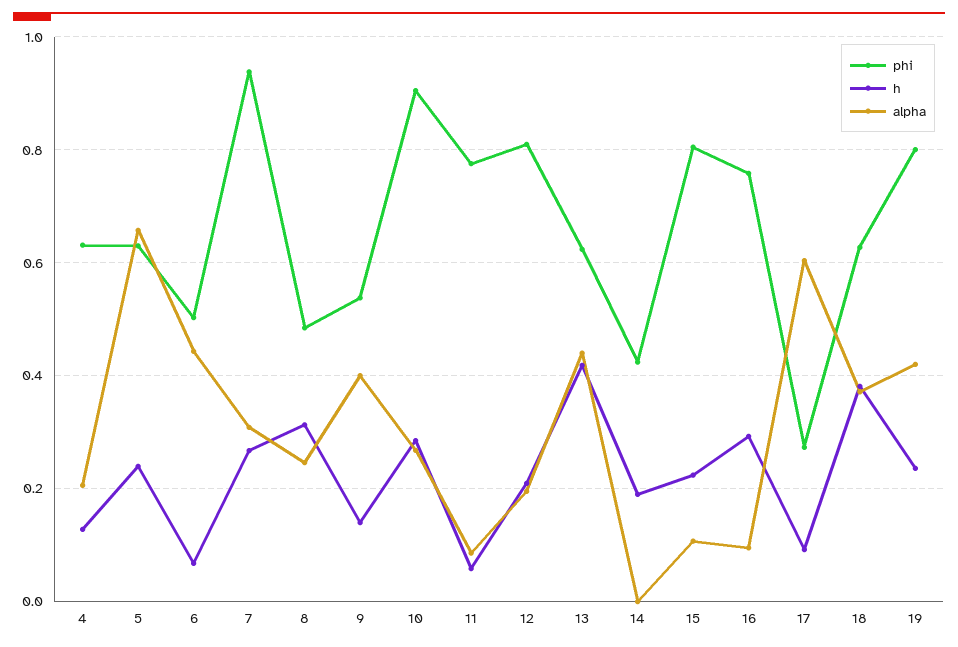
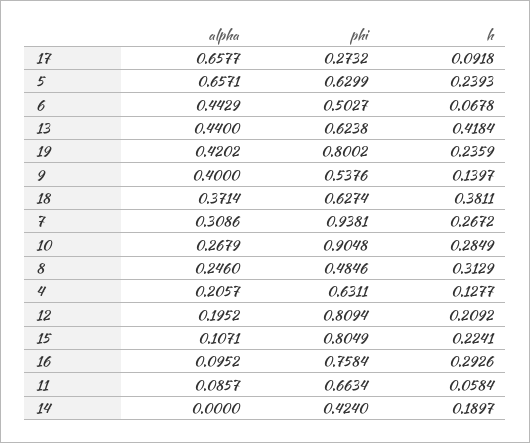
  {
    "phi": {
      "4": 0.6311,
      "5": 0.6299,
      "6": 0.5027,
      "7": 0.9381,
      "8": 0.4846,
      "9": 0.5376,
      "10": 0.9048,
-     "11": 0.78,
+     "11": 0.6634,
      "12": 0.8094,
      "13": 0.6238,
      "14": 0.424,
      "15": 0.8049,
      "16": 0.7584,
      "17": 0.2732,
      "18": 0.6274,
      "19": 0.8002
    },
    "h": {
      "4": 0.1277,
      "5": 0.2393,
      "6": 0.0678,
      "7": 0.2672,
      "8": 0.3129,
      "9": 0.1397,
      "10": 0.2849,
      "11": 0.0584,
      "12": 0.2092,
      "13": 0.4184,
      "14": 0.1897,
      "15": 0.2241,
      "16": 0.2926,
      "17": 0.0918,
      "18": 0.3811,
      "19": 0.2359
    },
    "alpha": {
      "4": 0.2057,
      "5": 0.6571,
      "6": 0.4429,
      "7": 0.3086,
      "8": 0.246,
      "9": 0.4,
      "10": 0.2679,
      "11": 0.0857,
      "12": 0.1952,
      "13": 0.44,
      "14": 0,
      "15": 0.1071,
      "16": 0.0952,
-     "17": 0.6,
+     "17": 0.6577,
      "18": 0.3714,
      "19": 0.4202
    }
  }

